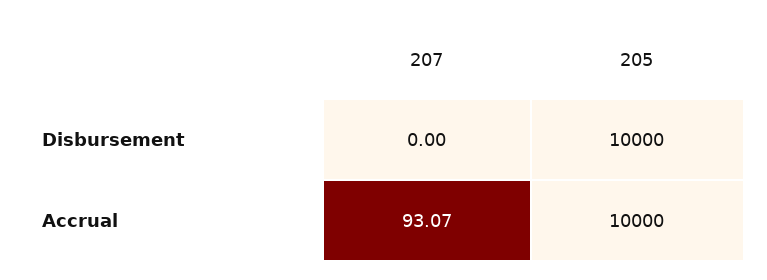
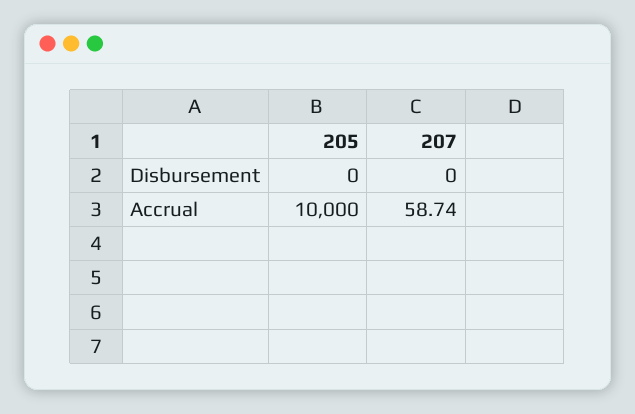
  {
    "207": {
      "Disbursement": 0,
-     "Accrual": 93.07
+     "Accrual": 58.74
    },
    "205": {
-     "Disbursement": 10000,
+     "Disbursement": 0,
      "Accrual": 10000
    }
  }

